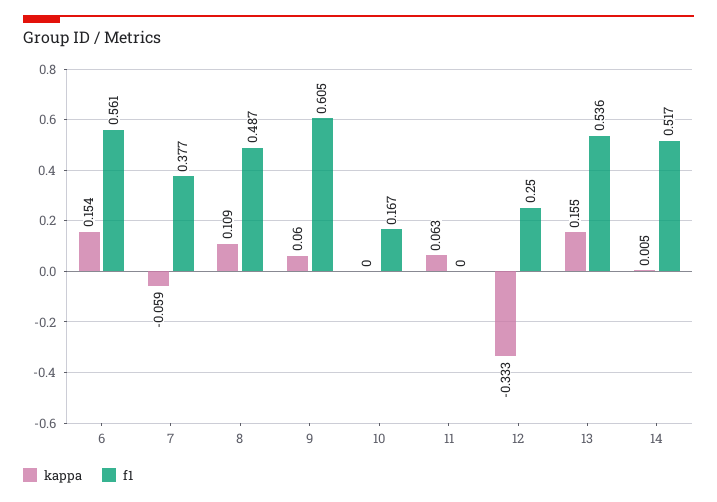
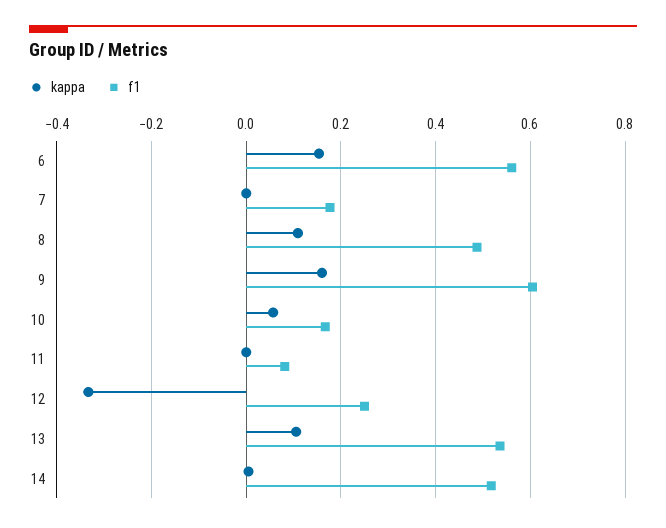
  {
    "kappa": {
      "6": 0.154,
-     "7": -0.059,
+     "7": 0,
      "8": 0.109,
-     "9": 0.06,
+     "9": 0.16,
-     "10": 0,
+     "10": 0.06,
-     "11": 0.063,
+     "11": 0,
      "12": -0.333,
-     "13": 0.155,
+     "13": 0.1,
      "14": 0.005
    },
    "f1": {
      "6": 0.561,
-     "7": 0.377,
+     "7": 0.18,
      "8": 0.487,
      "9": 0.605,
      "10": 0.167,
-     "11": 0,
+     "11": 0.08,
      "12": 0.25,
      "13": 0.536,
      "14": 0.517
    }
  }

